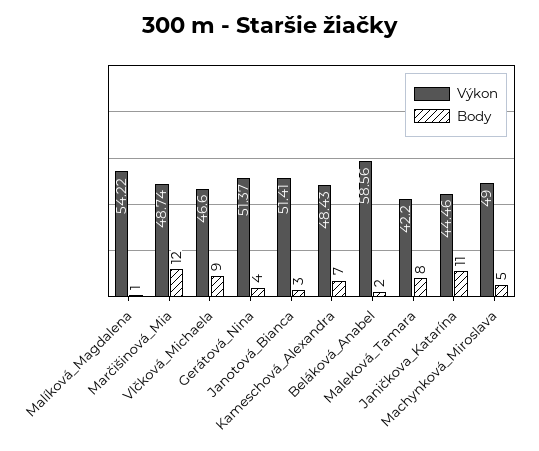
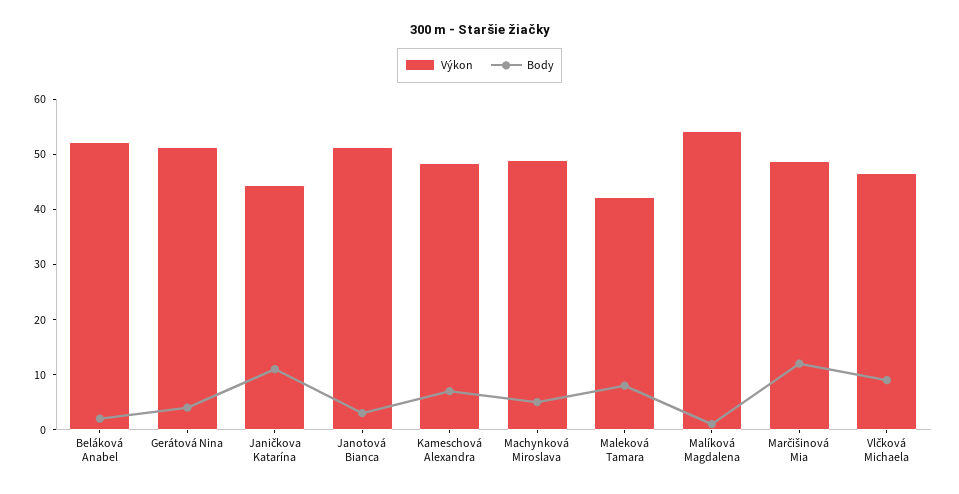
  {
    "Výkon": {
      "Malíková_Magdalena": 54.22,
      "Marčišinová_Mia": 48.74,
      "Vlčková_Michaela": 46.6,
      "Gerátová_Nina": 51.37,
      "Janotová_Bianca": 51.41,
      "Kameschová_Alexandra": 48.43,
-     "Beláková_Anabel": 58.56,
+     "Beláková_Anabel": 52,
      "Maleková_Tamara": 42.2,
      "Janičkova_Katarína": 44.46,
      "Machynková_Miroslava": 49
    },
    "Body": {
      "Malíková_Magdalena": 1,
      "Marčišinová_Mia": 12,
      "Vlčková_Michaela": 9,
      "Gerátová_Nina": 4,
      "Janotová_Bianca": 3,
      "Kameschová_Alexandra": 7,
      "Beláková_Anabel": 2,
      "Maleková_Tamara": 8,
      "Janičkova_Katarína": 11,
      "Machynková_Miroslava": 5
    }
  }

